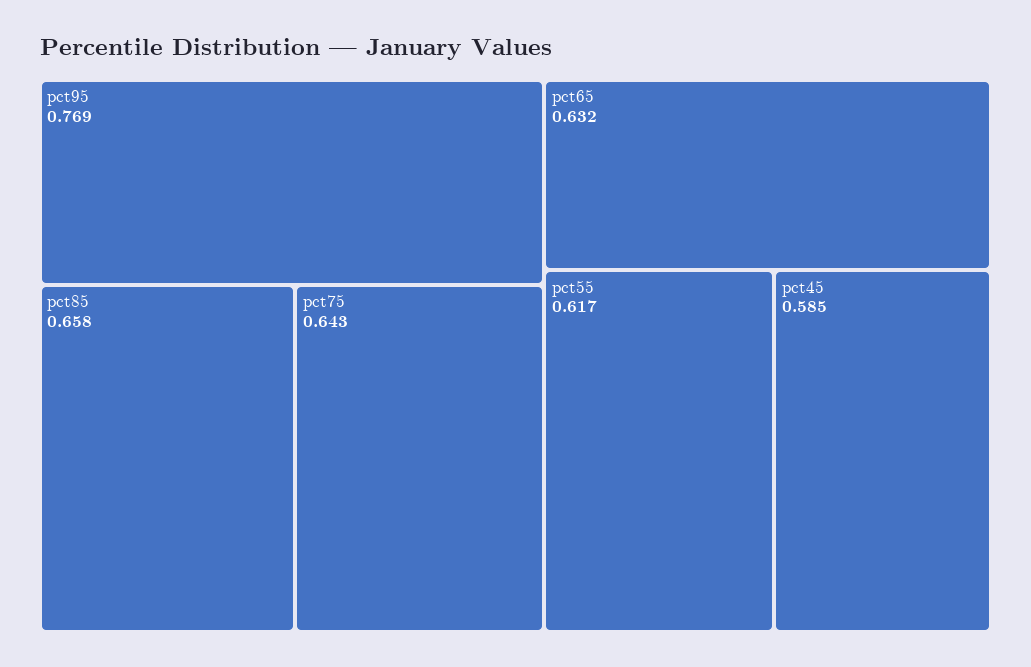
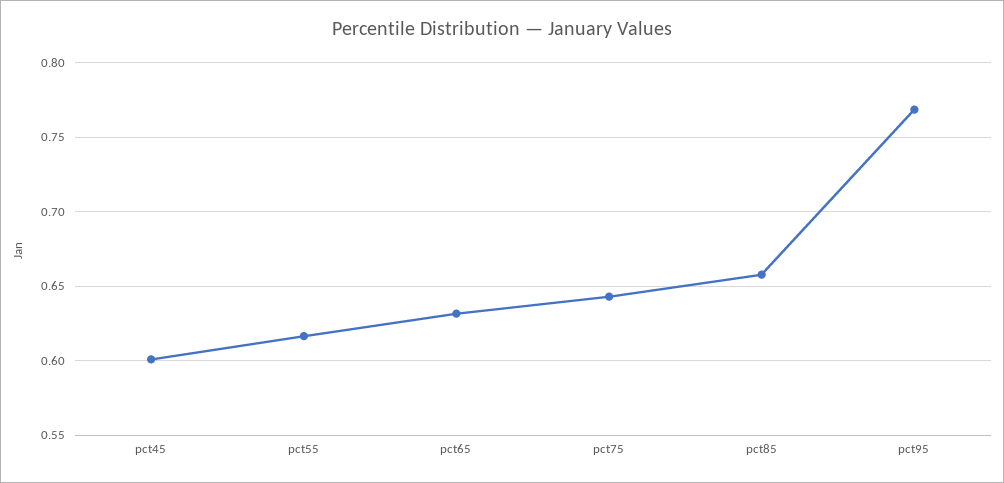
  {
    "pct95": 0.769,
    "pct85": 0.658,
    "pct75": 0.643,
    "pct65": 0.632,
    "pct55": 0.617,
-   "pct45": 0.585
+   "pct45": 0.6
  }

